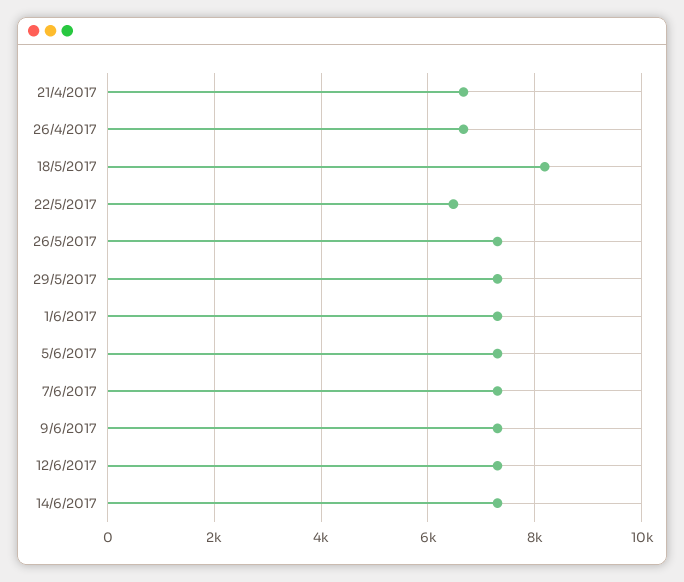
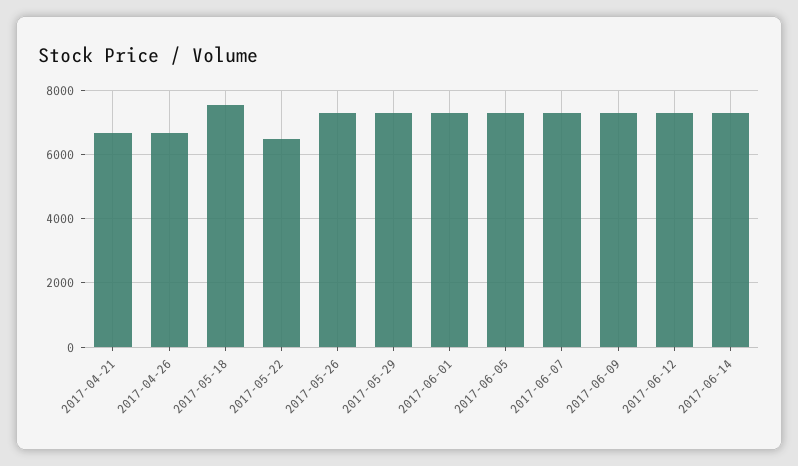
  {
    "21/4/2017": 6600,
    "26/4/2017": 6600,
-   "18/5/2017": 8200,
+   "18/5/2017": 7600,
    "22/5/2017": 6400,
    "26/5/2017": 7400,
    "29/5/2017": 7400,
    "1/6/2017": 7400,
    "5/6/2017": 7400,
    "7/6/2017": 7400,
    "9/6/2017": 7400,
    "12/6/2017": 7400,
    "14/6/2017": 7400
  }

